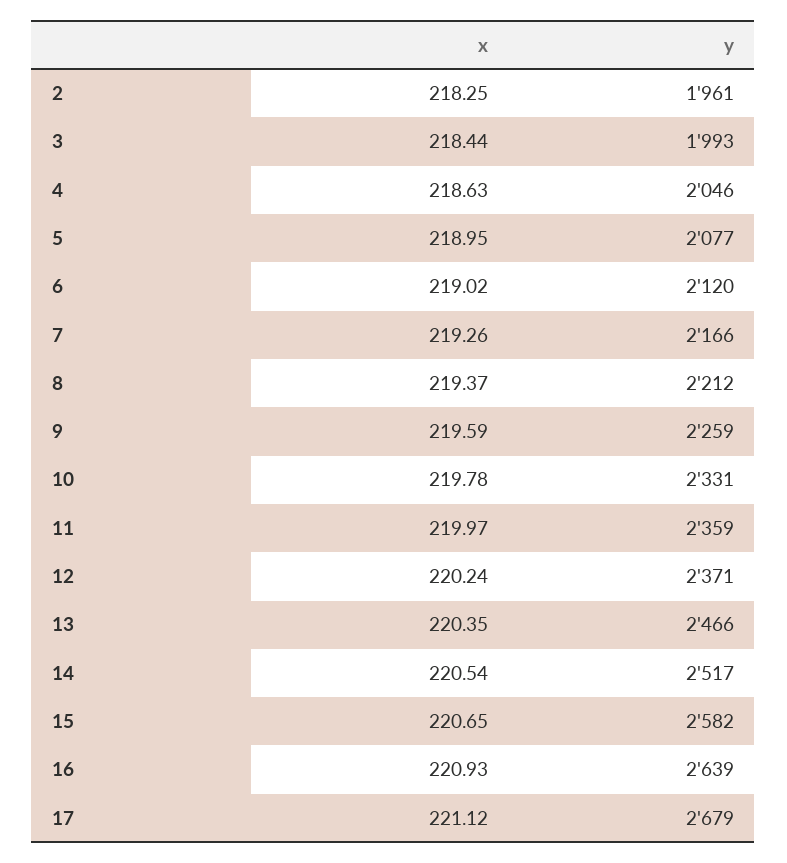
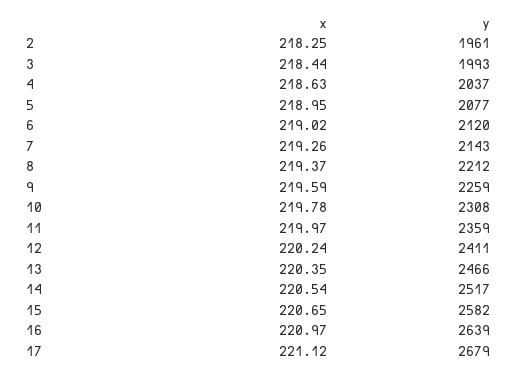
  {
    "x": {
      "2": 218.25,
      "3": 218.44,
      "4": 218.63,
      "5": 218.95,
      "6": 219.02,
      "7": 219.26,
      "8": 219.37,
      "9": 219.59,
      "10": 219.78,
      "11": 219.97,
      "12": 220.24,
      "13": 220.35,
      "14": 220.54,
      "15": 220.65,
-     "16": 220.93,
+     "16": 220.97,
      "17": 221.12
    },
    "y": {
      "2": 1961,
      "3": 1993,
-     "4": 2046,
+     "4": 2037,
      "5": 2077,
      "6": 2120,
-     "7": 2166,
+     "7": 2143,
      "8": 2212,
      "9": 2259,
-     "10": 2331,
+     "10": 2308,
      "11": 2359,
-     "12": 2371,
+     "12": 2411,
      "13": 2466,
      "14": 2517,
      "15": 2582,
      "16": 2639,
      "17": 2679
    }
  }

